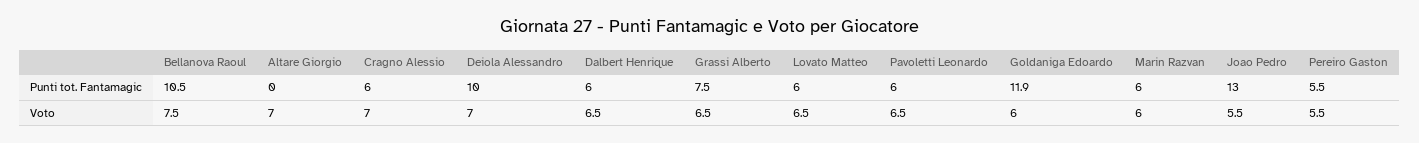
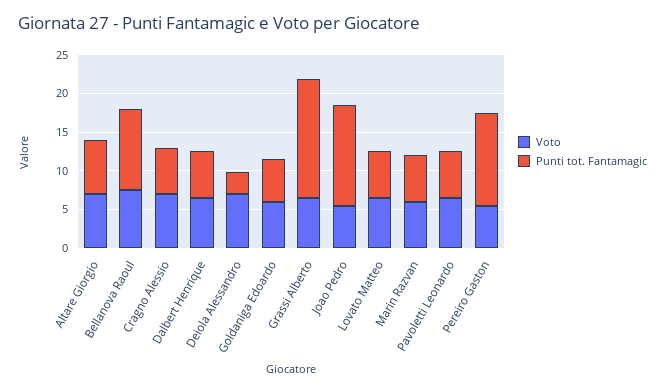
  {
    "Punti tot. Fantamagic": {
      "Bellanova Raoul": 10.5,
-     "Altare Giorgio": 0,
+     "Altare Giorgio": 7.5,
      "Cragno Alessio": 6,
-     "Deiola Alessandro": 10,
+     "Deiola Alessandro": 2.5,
      "Dalbert Henrique": 6,
-     "Grassi Alberto": 7.5,
+     "Grassi Alberto": 15,
      "Lovato Matteo": 6,
      "Pavoletti Leonardo": 6,
-     "Goldaniga Edoardo": 11.9,
+     "Goldaniga Edoardo": 5,
      "Marin Razvan": 6,
      "Joao Pedro": 13,
-     "Pereiro Gaston": 5.5
+     "Pereiro Gaston": 12.5
    },
    "Voto": {
      "Bellanova Raoul": 7.5,
      "Altare Giorgio": 7,
      "Cragno Alessio": 7,
      "Deiola Alessandro": 7,
      "Dalbert Henrique": 6.5,
      "Grassi Alberto": 6.5,
      "Lovato Matteo": 6.5,
      "Pavoletti Leonardo": 6.5,
      "Goldaniga Edoardo": 6,
      "Marin Razvan": 6,
      "Joao Pedro": 5.5,
      "Pereiro Gaston": 5.5
    }
  }

